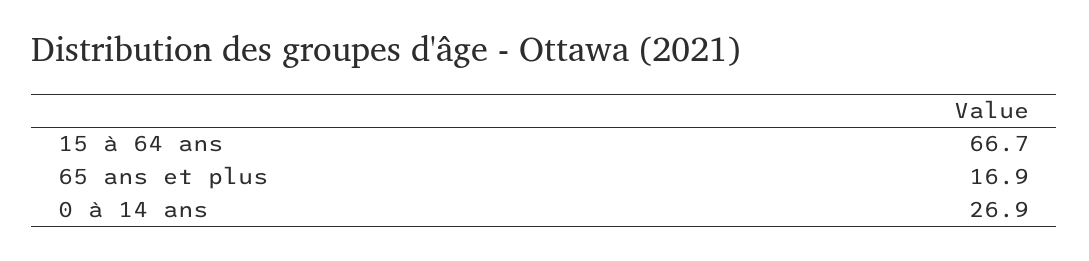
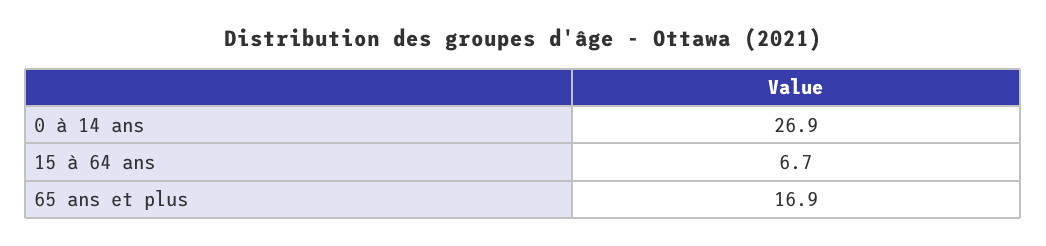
  {
-   "15 à 64 ans": 66.7,
+   "15 à 64 ans": 6.7,
    "65 ans et plus": 16.9,
    "0 à 14 ans": 26.9
  }

